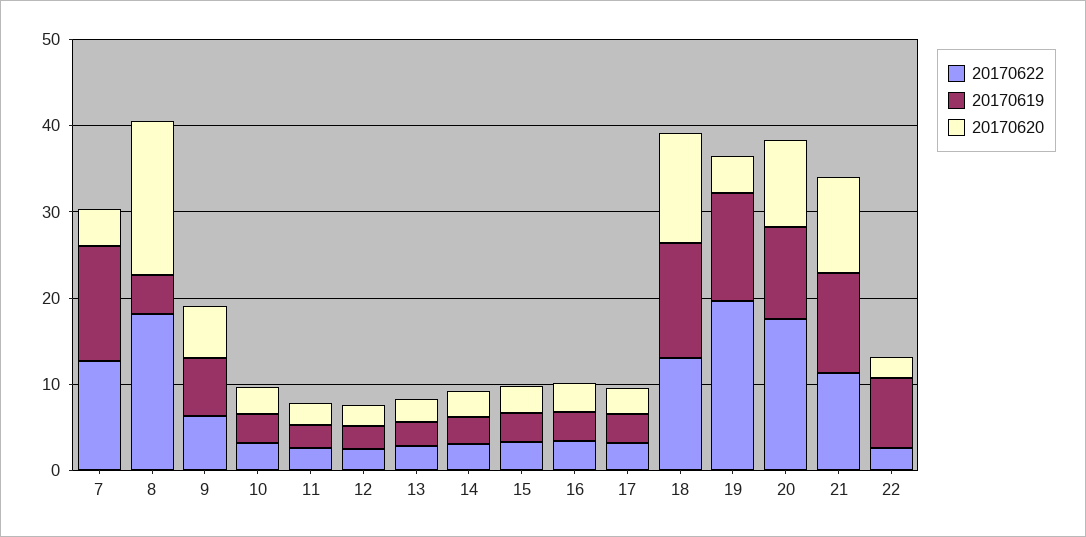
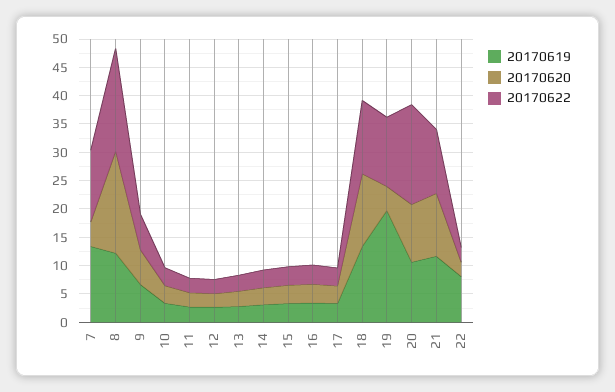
  {
    "20170622": {
      "7": 12,
      "8": 18,
      "9": 6,
      "10": 4,
      "11": 2,
      "12": 2,
      "13": 2,
      "14": 4,
      "15": 4,
      "16": 4,
      "17": 4,
      "18": 14,
-     "19": 20,
+     "19": 12.5,
      "20": 18,
      "21": 12,
      "22": 2
    },
    "20170619": {
      "7": 14,
-     "8": 4,
+     "8": 12.5,
      "9": 6,
      "10": 4,
      "11": 2,
      "12": 2,
      "13": 2,
      "14": 4,
      "15": 4,
      "16": 4,
      "17": 4,
      "18": 14,
-     "19": 12,
+     "19": 20,
      "20": 10,
      "21": 12,
      "22": 8
    },
    "20170620": {
      "7": 4,
      "8": 18,
      "9": 6,
      "10": 4,
      "11": 2,
      "12": 2,
      "13": 2,
      "14": 4,
      "15": 4,
      "16": 4,
      "17": 4,
      "18": 12,
      "19": 4,
      "20": 10,
      "21": 12,
      "22": 2
    }
  }

